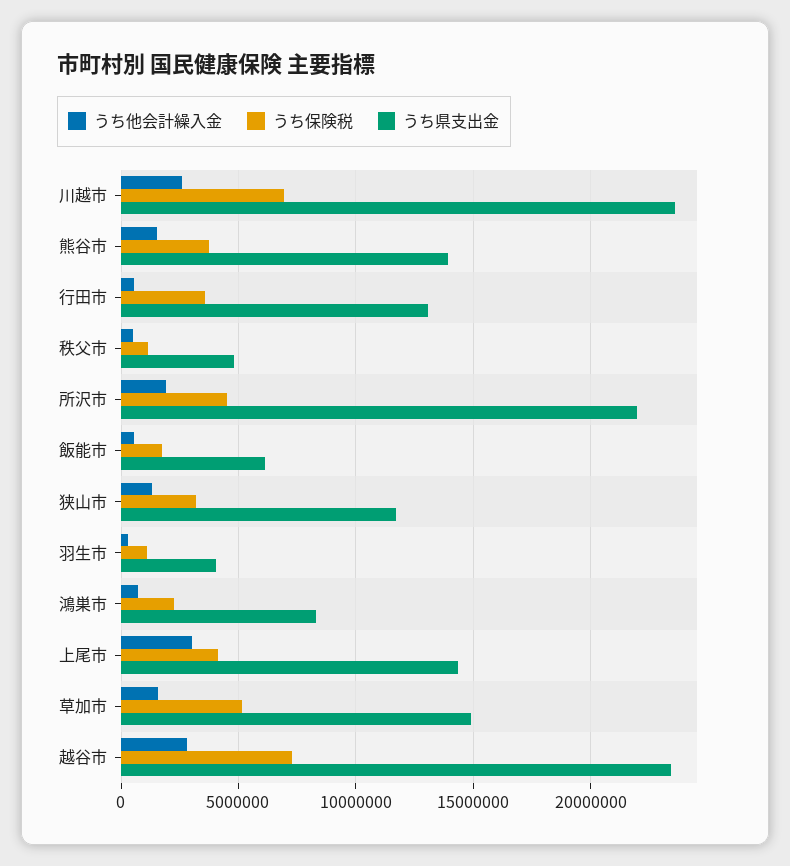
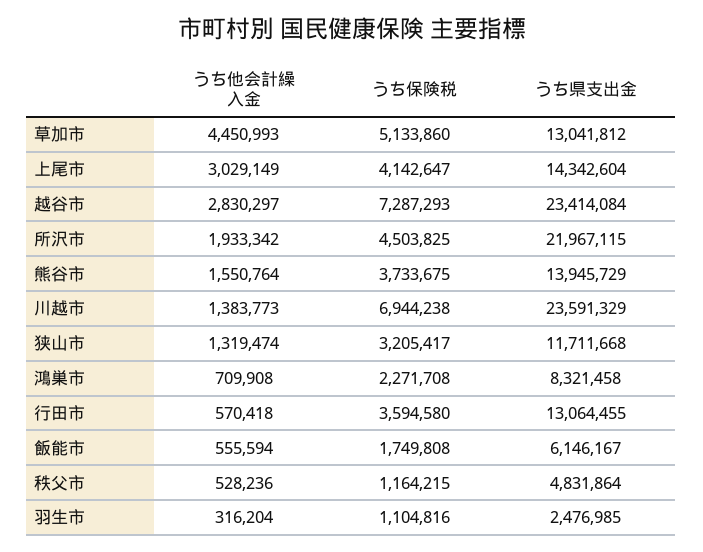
  {
    "うち他会計繰入金": {
-     "川越市": 2500000,
+     "川越市": 1383773,
      "熊谷市": 1550764,
      "行田市": 570418,
      "秩父市": 528236,
      "所沢市": 1933342,
      "飯能市": 555594,
      "狭山市": 1319474,
      "羽生市": 316204,
      "鴻巣市": 709908,
      "上尾市": 3029149,
-     "草加市": 1500000,
+     "草加市": 4450993,
      "越谷市": 2830297
    },
    "うち保険税": {
      "川越市": 6944238,
      "熊谷市": 3733675,
      "行田市": 3594580,
      "秩父市": 1164215,
      "所沢市": 4503825,
      "飯能市": 1749808,
      "狭山市": 3205417,
      "羽生市": 1104816,
      "鴻巣市": 2271708,
      "上尾市": 4142647,
      "草加市": 5133860,
      "越谷市": 7287293
    },
    "うち県支出金": {
      "川越市": 23591329,
      "熊谷市": 13945729,
      "行田市": 13064455,
      "秩父市": 4831864,
      "所沢市": 21967115,
      "飯能市": 6146167,
      "狭山市": 11711668,
-     "羽生市": 4000000,
+     "羽生市": 2476985,
      "鴻巣市": 8321458,
      "上尾市": 14342604,
-     "草加市": 15000000,
+     "草加市": 13041812,
      "越谷市": 23414084
    }
  }

